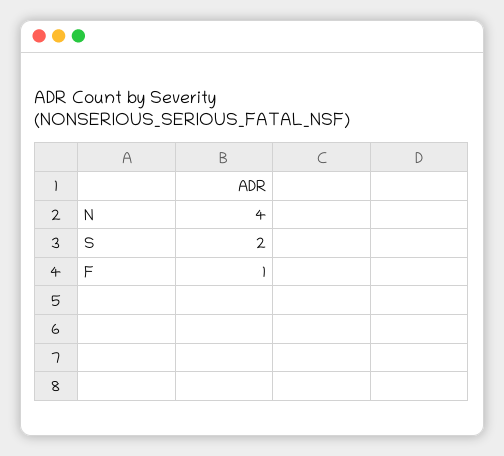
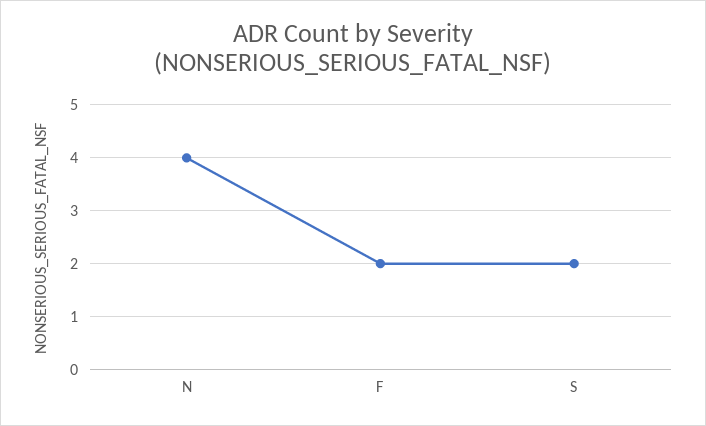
  {
    "N": 4,
    "S": 2,
-   "F": 1
+   "F": 2
  }

